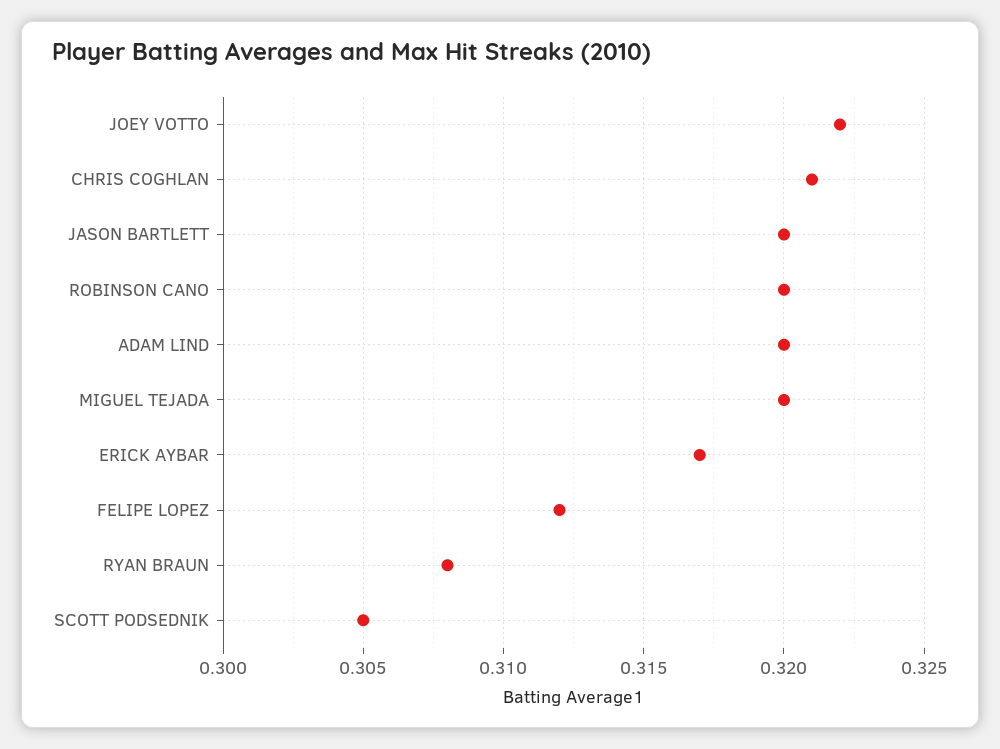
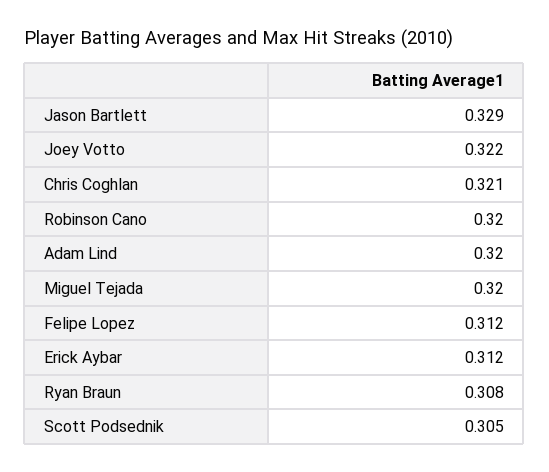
  {
    "JOEY VOTTO": 0.322,
    "CHRIS COGHLAN": 0.321,
-   "JASON BARTLETT": 0.32,
+   "JASON BARTLETT": 0.329,
    "ROBINSON CANO": 0.32,
    "ADAM LIND": 0.32,
    "MIGUEL TEJADA": 0.32,
-   "ERICK AYBAR": 0.317,
+   "ERICK AYBAR": 0.312,
    "FELIPE LOPEZ": 0.312,
    "RYAN BRAUN": 0.308,
    "SCOTT PODSEDNIK": 0.305
  }

